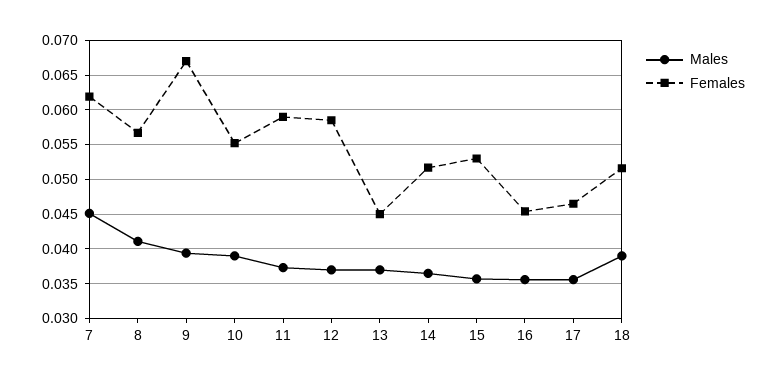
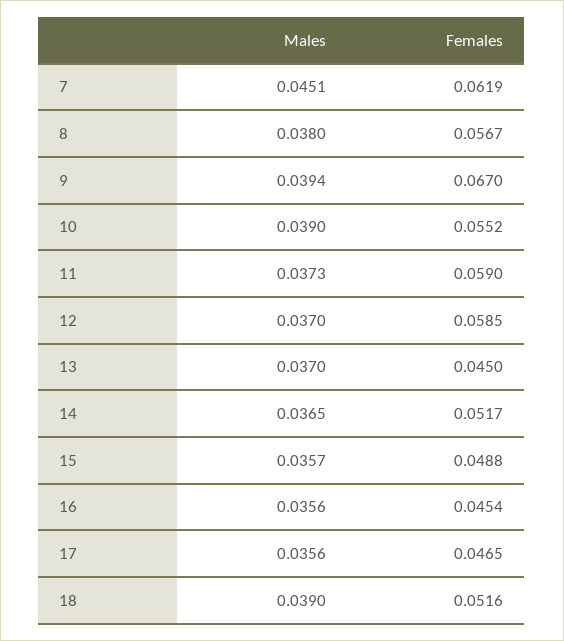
  {
    "Males": {
      "7": 0.0451,
-     "8": 0.041,
+     "8": 0.038,
      "9": 0.0394,
      "10": 0.039,
      "11": 0.0373,
      "12": 0.037,
      "13": 0.037,
      "14": 0.0365,
      "15": 0.0357,
      "16": 0.0356,
      "17": 0.0356,
      "18": 0.039
    },
    "Females": {
      "7": 0.0619,
      "8": 0.0567,
      "9": 0.067,
      "10": 0.0552,
      "11": 0.059,
      "12": 0.0585,
      "13": 0.045,
      "14": 0.0517,
-     "15": 0.053,
+     "15": 0.0488,
      "16": 0.0454,
      "17": 0.0465,
      "18": 0.0516
    }
  }

